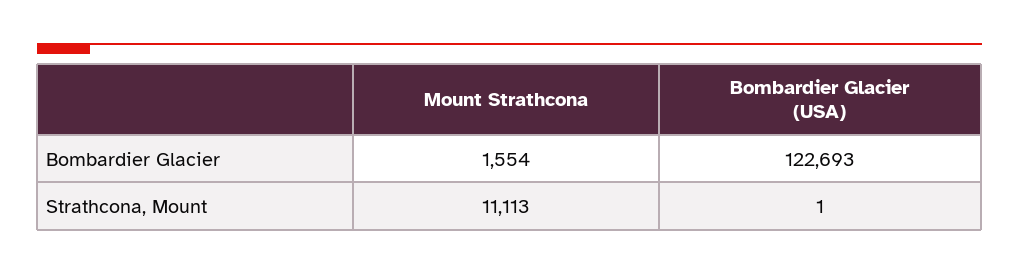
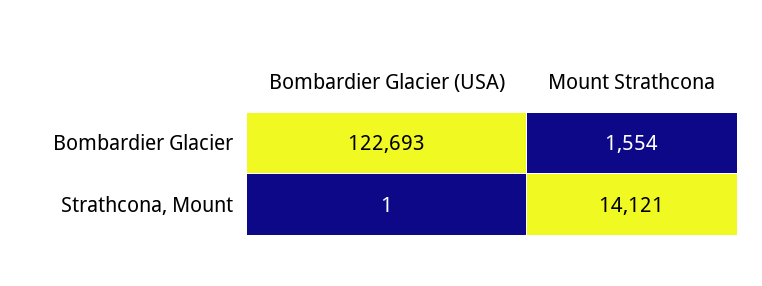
  {
    "Mount Strathcona": {
      "Bombardier Glacier": 1554,
-     "Strathcona, Mount": 11113
+     "Strathcona, Mount": 14121
    },
    "Bombardier Glacier (USA)": {
      "Bombardier Glacier": 122693,
      "Strathcona, Mount": 1
    }
  }

